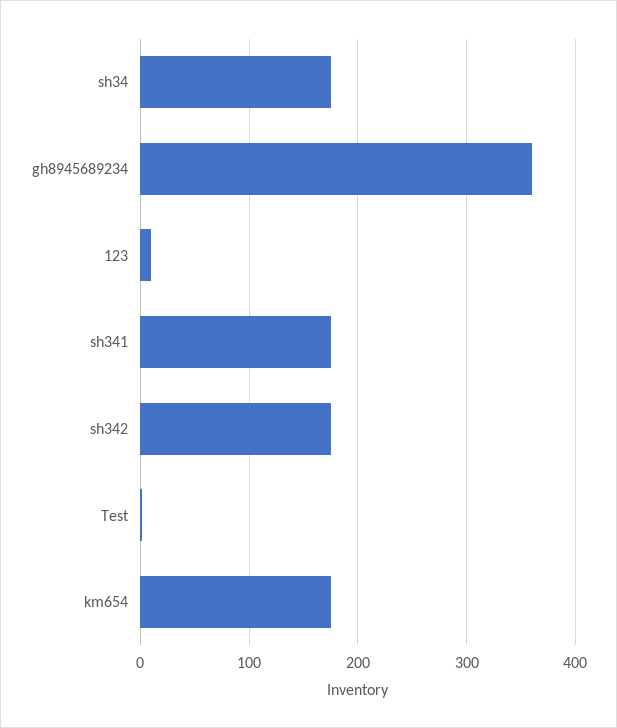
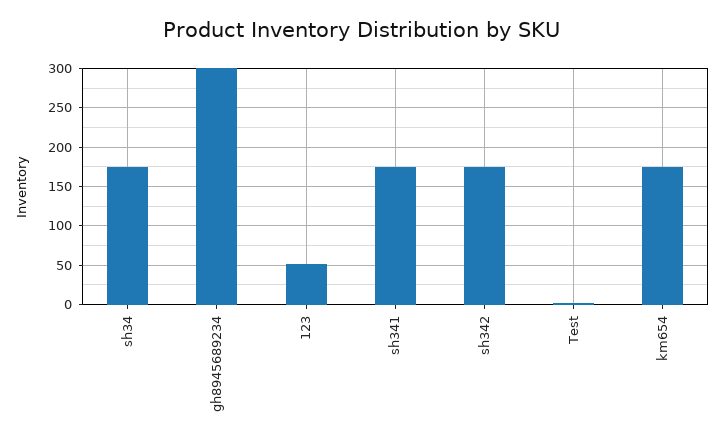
  {
    "sh34": 180,
-   "gh8945689234": 360,
+   "gh8945689234": 300,
-   "123": 10,
+   "123": 50,
    "sh341": 180,
    "sh342": 180,
    "Test": 0,
    "km654": 180
  }

